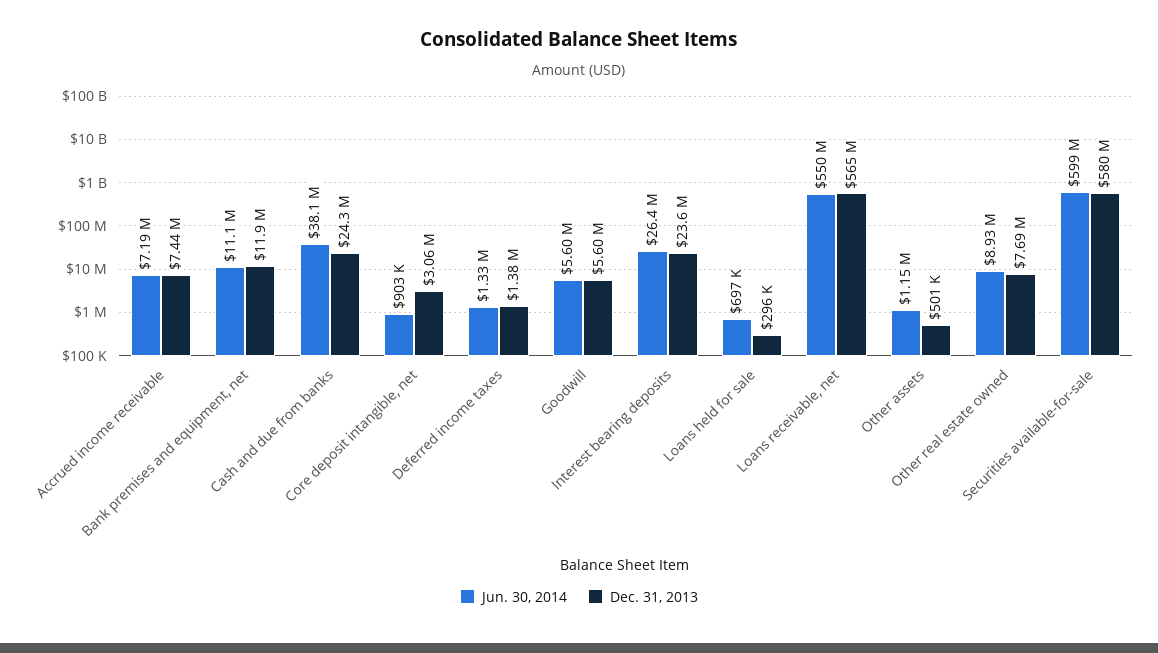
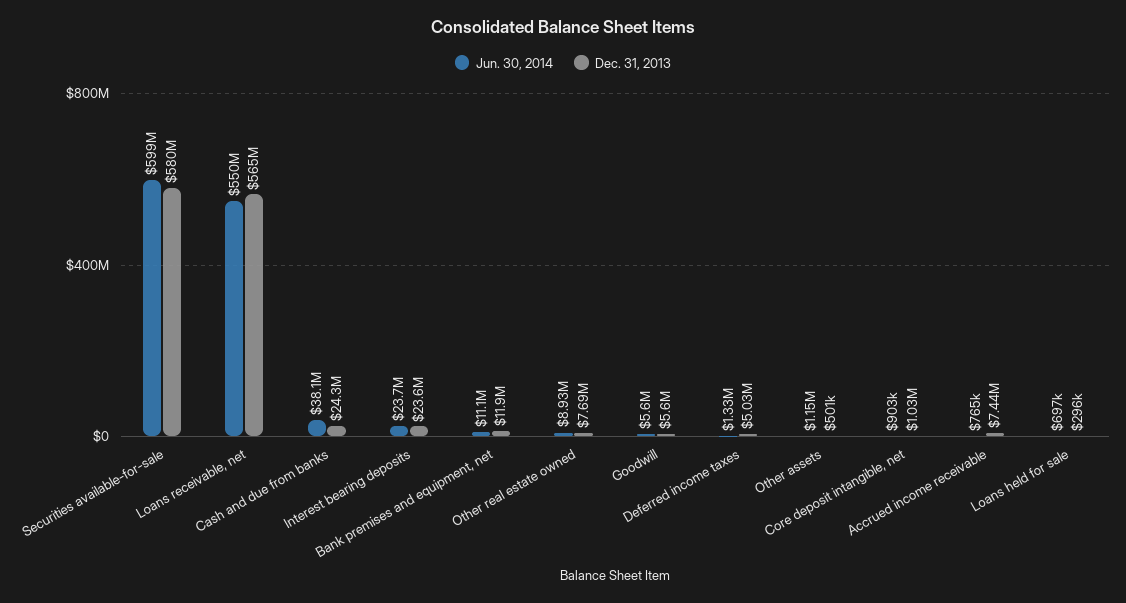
  {
    "Jun. 30, 2014": {
-     "Accrued income receivable": 7190000,
+     "Accrued income receivable": 765000,
      "Bank premises and equipment, net": 11100000,
      "Cash and due from banks": 38100000,
      "Core deposit intangible, net": 903000,
      "Deferred income taxes": 1330000,
      "Goodwill": 5600000,
-     "Interest bearing deposits": 26400000,
+     "Interest bearing deposits": 23700000,
      "Loans held for sale": 697000,
      "Loans receivable, net": 550000000,
      "Other assets": 1150000,
      "Other real estate owned": 8930000,
      "Securities available-for-sale": 599000000
    },
    "Dec. 31, 2013": {
      "Accrued income receivable": 7440000,
      "Bank premises and equipment, net": 11900000,
      "Cash and due from banks": 24300000,
-     "Core deposit intangible, net": 3060000,
+     "Core deposit intangible, net": 1030000,
-     "Deferred income taxes": 1380000,
+     "Deferred income taxes": 5030000,
      "Goodwill": 5600000,
      "Interest bearing deposits": 23600000,
      "Loans held for sale": 296000,
      "Loans receivable, net": 565000000,
      "Other assets": 501000,
      "Other real estate owned": 7690000,
      "Securities available-for-sale": 580000000
    }
  }

